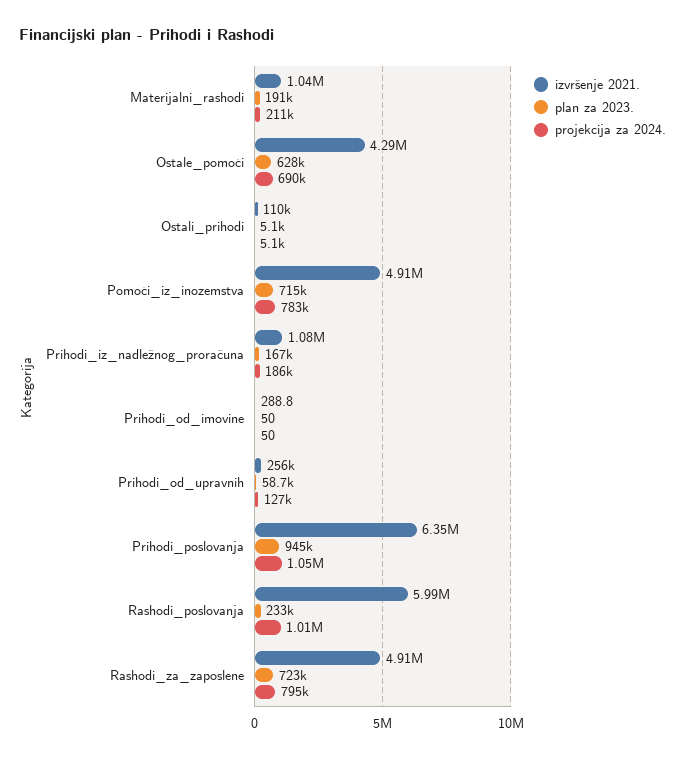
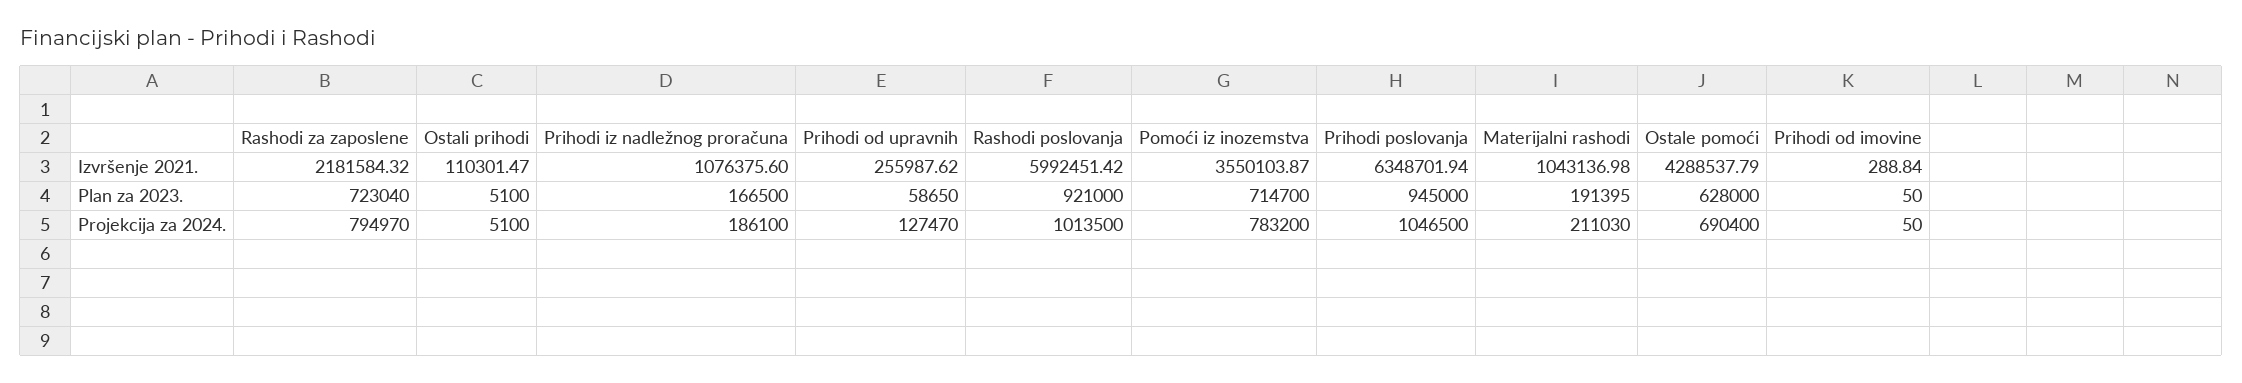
  {
    "izvršenje 2021.": {
      "Materijalni_rashodi": 1043136.98,
      "Ostale_pomoći": 4288537.79,
      "Ostali_prihodi": 110301.47,
-     "Pomoći_iz_inozemstva": 4910000,
+     "Pomoći_iz_inozemstva": 3550103.87,
      "Prihodi_iz_nadležnog_proračuna": 1076375.6,
      "Prihodi_od_imovine": 288.84,
      "Prihodi_od_upravnih": 255987.62,
      "Prihodi_poslovanja": 6348701.94,
      "Rashodi_poslovanja": 5992451.42,
-     "Rashodi_za_zaposlene": 4910000
+     "Rashodi_za_zaposlene": 2181584.32
    },
    "plan za 2023.": {
      "Materijalni_rashodi": 191395,
      "Ostale_pomoći": 628000,
      "Ostali_prihodi": 5100,
      "Pomoći_iz_inozemstva": 714700,
      "Prihodi_iz_nadležnog_proračuna": 166500,
      "Prihodi_od_imovine": 50,
      "Prihodi_od_upravnih": 58650,
      "Prihodi_poslovanja": 945000,
-     "Rashodi_poslovanja": 233000,
+     "Rashodi_poslovanja": 921000,
      "Rashodi_za_zaposlene": 723040
    },
    "projekcija za 2024.": {
      "Materijalni_rashodi": 211030,
      "Ostale_pomoći": 690400,
      "Ostali_prihodi": 5100,
      "Pomoći_iz_inozemstva": 783200,
      "Prihodi_iz_nadležnog_proračuna": 186100,
      "Prihodi_od_imovine": 50,
      "Prihodi_od_upravnih": 127470,
      "Prihodi_poslovanja": 1046500,
      "Rashodi_poslovanja": 1013500,
      "Rashodi_za_zaposlene": 794970
    }
  }

